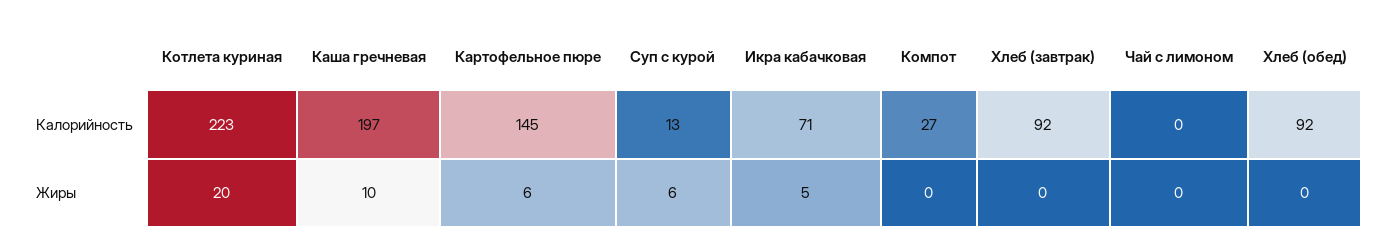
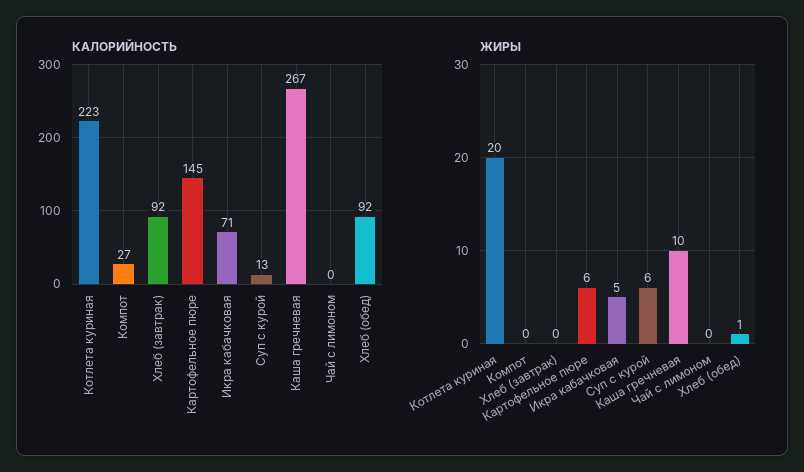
  {
    "Калорийность": {
      "Котлета куриная": 223,
-     "Каша гречневая": 197,
+     "Каша гречневая": 267,
      "Картофельное пюре": 145,
      "Суп с курой": 13,
      "Икра кабачковая": 71,
      "Компот": 27,
      "Хлеб (завтрак)": 92,
      "Чай с лимоном": 0,
      "Хлеб (обед)": 92
    },
    "Жиры": {
      "Котлета куриная": 20,
      "Каша гречневая": 10,
      "Картофельное пюре": 6,
      "Суп с курой": 6,
      "Икра кабачковая": 5,
      "Компот": 0,
      "Хлеб (завтрак)": 0,
      "Чай с лимоном": 0,
-     "Хлеб (обед)": 0
+     "Хлеб (обед)": 1
    }
  }

